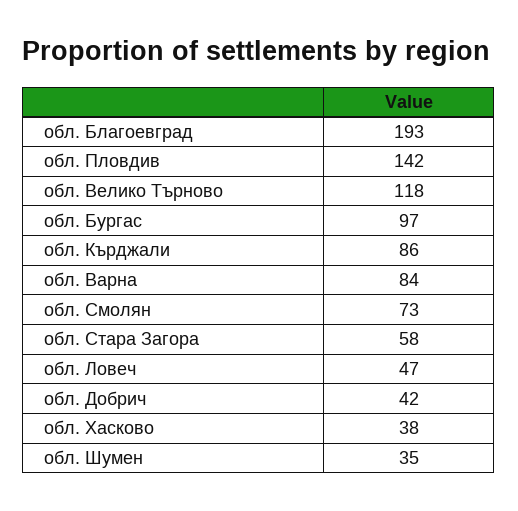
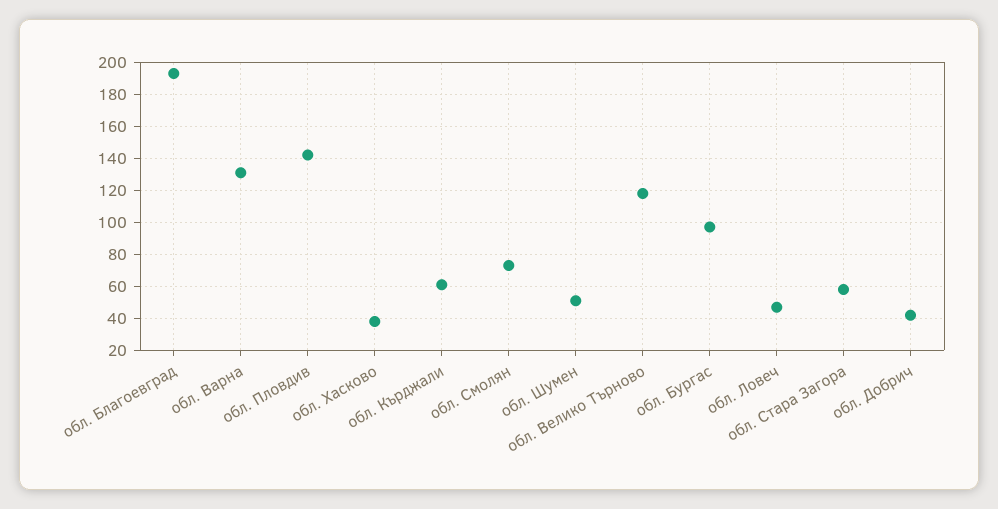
  {
    "обл. Благоевград": 193,
    "обл. Пловдив": 142,
    "обл. Велико Търново": 118,
    "обл. Бургас": 97,
-   "обл. Кърджали": 86,
+   "обл. Кърджали": 60,
-   "обл. Варна": 84,
+   "обл. Варна": 130,
    "обл. Смолян": 73,
    "обл. Стара Загора": 58,
    "обл. Ловеч": 47,
    "обл. Добрич": 42,
    "обл. Хасково": 38,
-   "обл. Шумен": 35
+   "обл. Шумен": 50
  }

